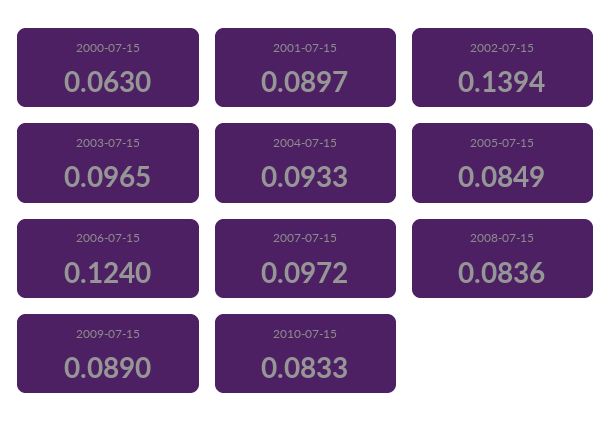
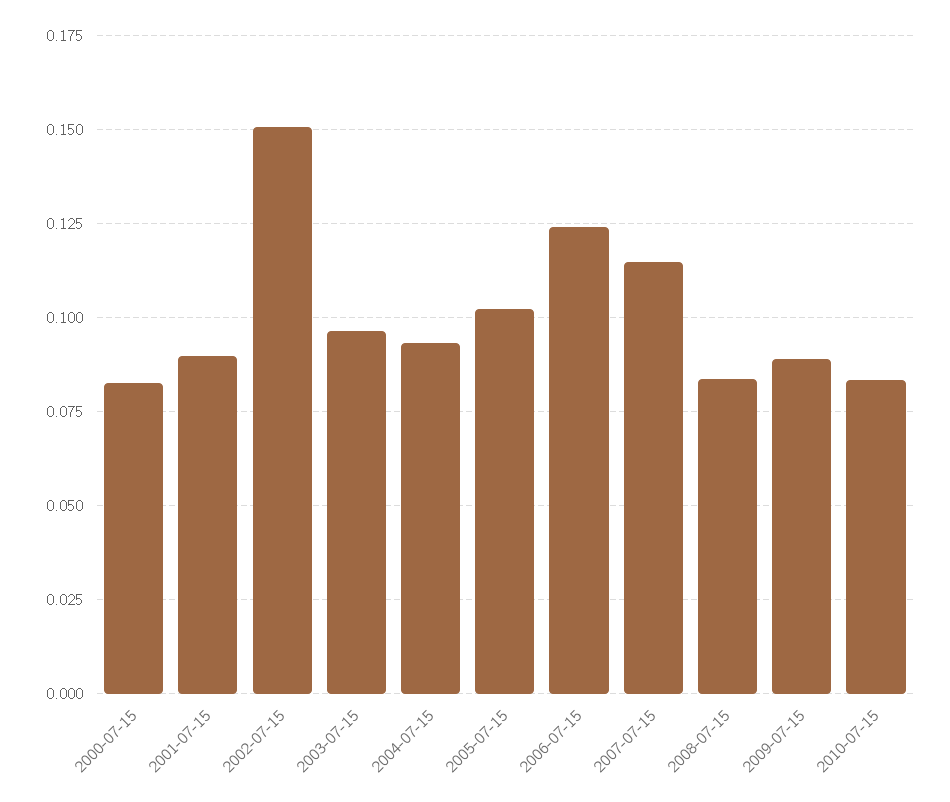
  {
-   "2000-07-15": 0.063,
+   "2000-07-15": 0.0825,
    "2001-07-15": 0.0897,
-   "2002-07-15": 0.1394,
+   "2002-07-15": 0.15,
    "2003-07-15": 0.0965,
    "2004-07-15": 0.0933,
-   "2005-07-15": 0.0849,
+   "2005-07-15": 0.1025,
    "2006-07-15": 0.124,
-   "2007-07-15": 0.0972,
+   "2007-07-15": 0.115,
    "2008-07-15": 0.0836,
    "2009-07-15": 0.089,
    "2010-07-15": 0.0833
  }

